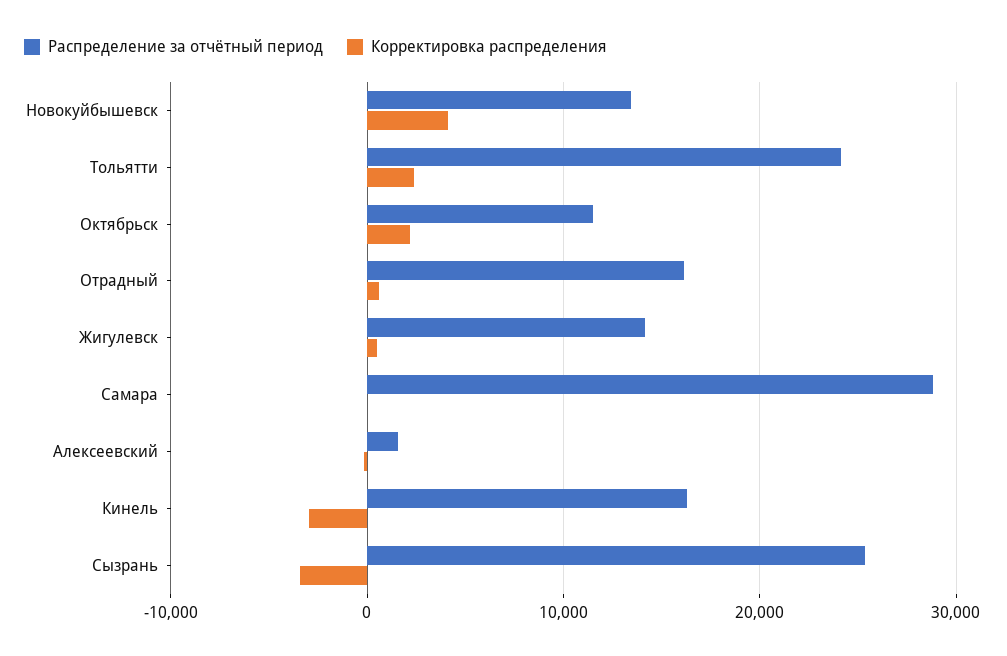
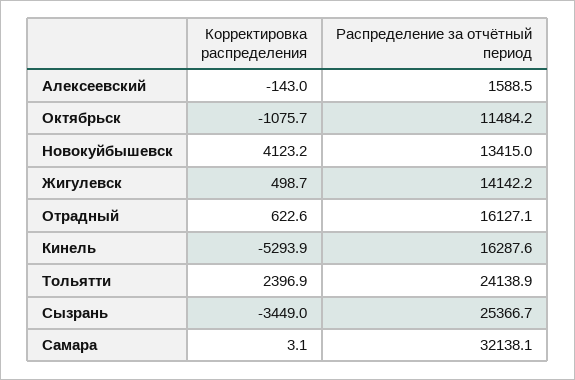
  {
    "Распределение за отчётный период": {
      "Новокуйбышевск": 13415,
      "Тольятти": 24138.9,
      "Октябрьск": 11484.2,
      "Отрадный": 16127.1,
      "Жигулевск": 14142.2,
-     "Самара": 29000,
+     "Самара": 32138.1,
      "Алексеевский": 1588.5,
      "Кинель": 16287.6,
      "Сызрань": 25366.7
    },
    "Корректировка распределения": {
      "Новокуйбышевск": 4123.2,
      "Тольятти": 2396.9,
-     "Октябрьск": 2000,
+     "Октябрьск": -1075.7,
      "Отрадный": 622.6,
      "Жигулевск": 498.7,
      "Самара": 3.1,
      "Алексеевский": -143,
-     "Кинель": -3000,
+     "Кинель": -5293.9,
      "Сызрань": -3449
    }
  }

